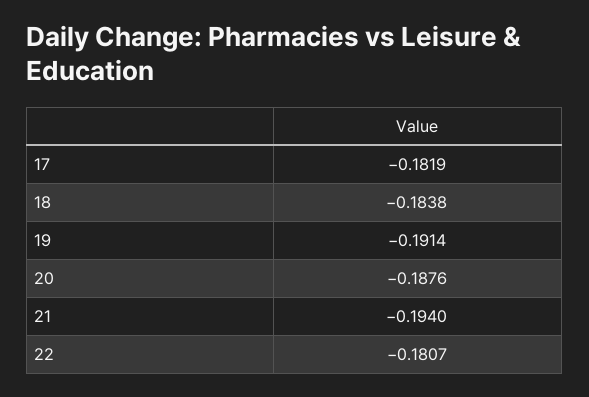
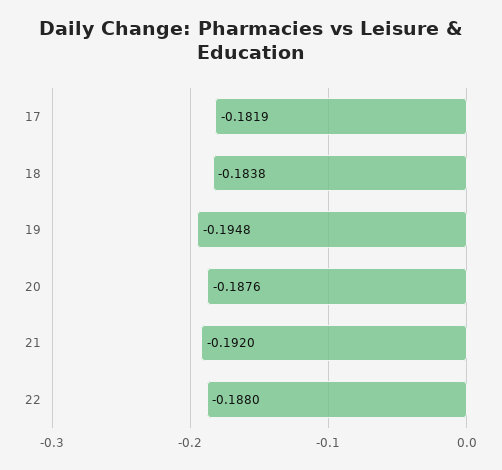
  {
    "17": -0.1819,
    "18": -0.1838,
-   "19": -0.1914,
+   "19": -0.1948,
    "20": -0.1876,
-   "21": -0.194,
+   "21": -0.192,
-   "22": -0.1807
+   "22": -0.188
  }

